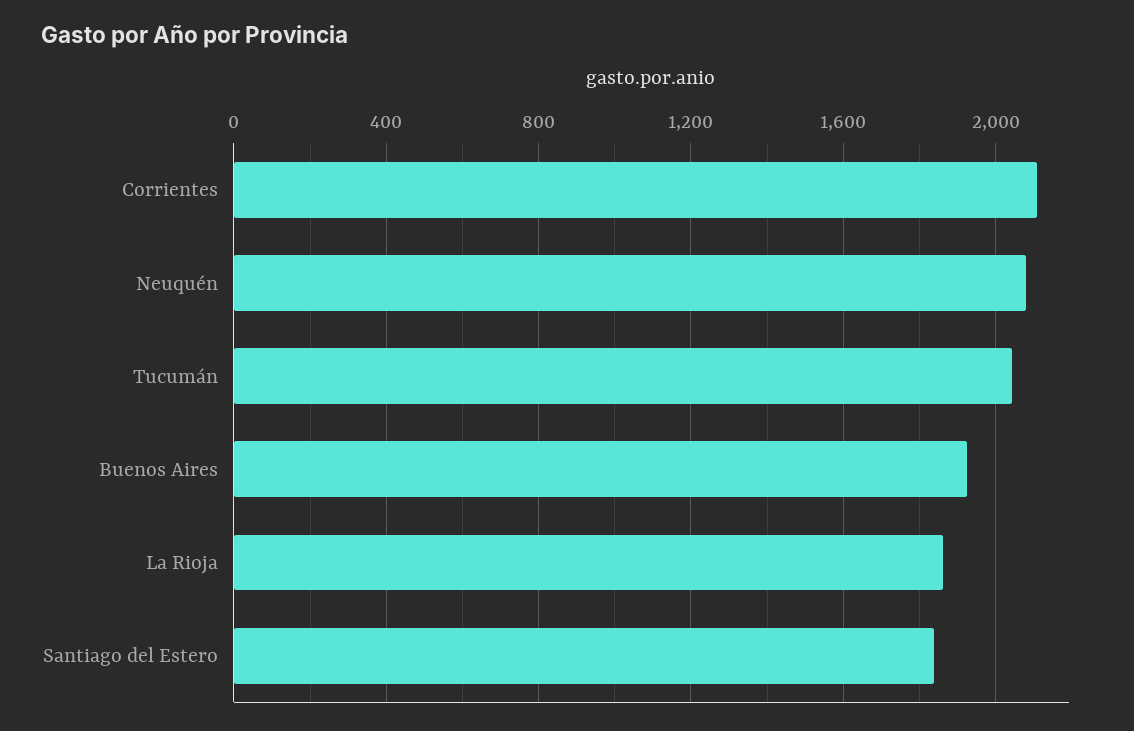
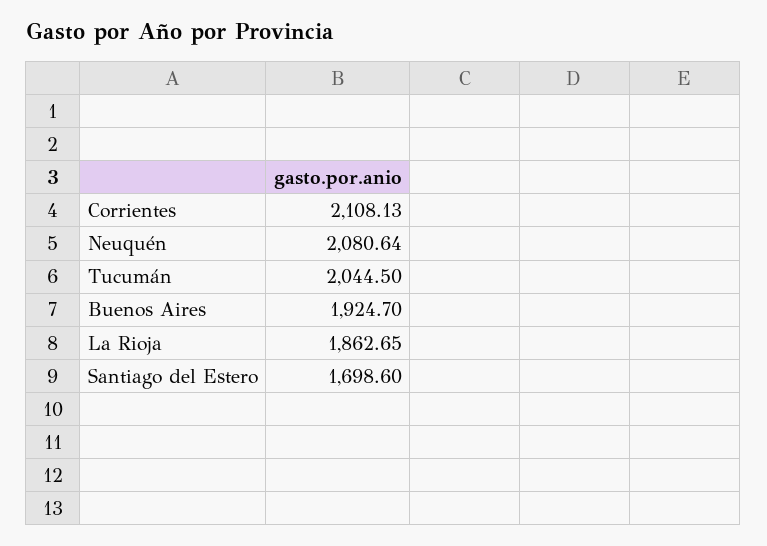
  {
    "Corrientes": 2108.13,
    "Neuquén": 2080.64,
    "Tucumán": 2044.5,
    "Buenos Aires": 1924.7,
    "La Rioja": 1862.65,
-   "Santiago del Estero": 1850
+   "Santiago del Estero": 1698.6
  }

